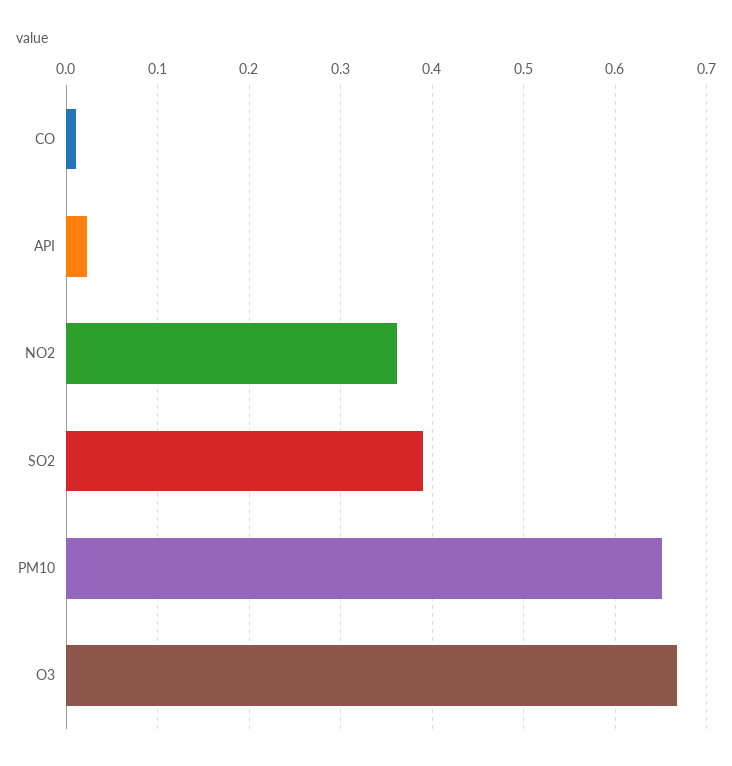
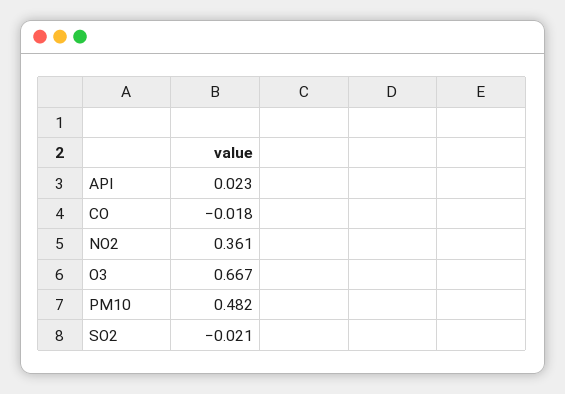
  {
-   "CO": 0.01,
+   "CO": -0.018,
    "API": 0.023,
    "NO2": 0.361,
-   "SO2": 0.39,
+   "SO2": -0.021,
-   "PM10": 0.65,
+   "PM10": 0.482,
    "O3": 0.667
  }

